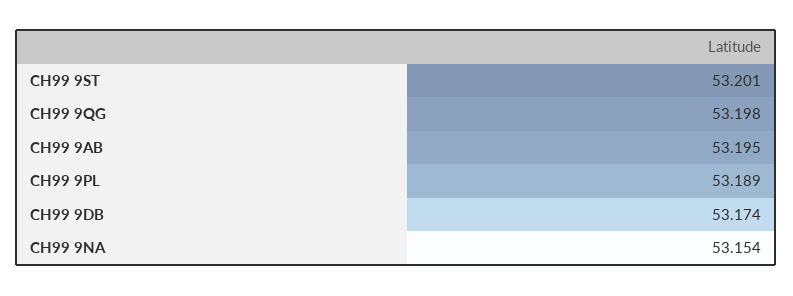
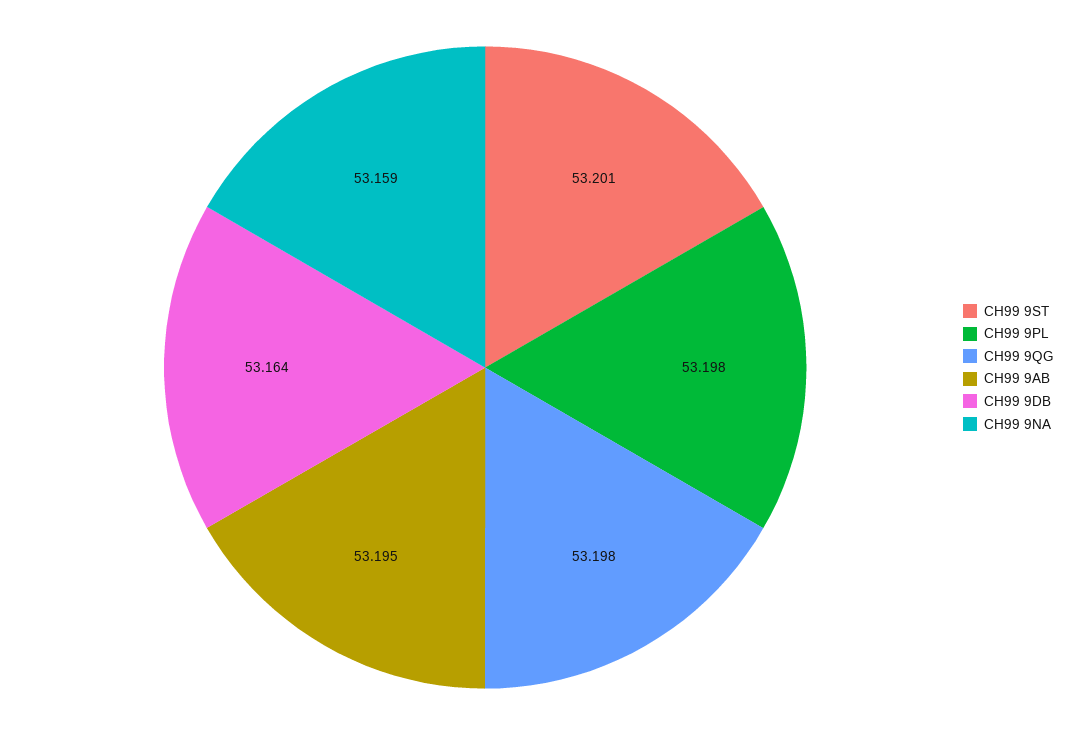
  {
    "CH99 9ST": 53.201,
    "CH99 9QG": 53.198,
    "CH99 9AB": 53.195,
-   "CH99 9PL": 53.189,
+   "CH99 9PL": 53.198,
-   "CH99 9DB": 53.174,
+   "CH99 9DB": 53.164,
-   "CH99 9NA": 53.154
+   "CH99 9NA": 53.159
  }

